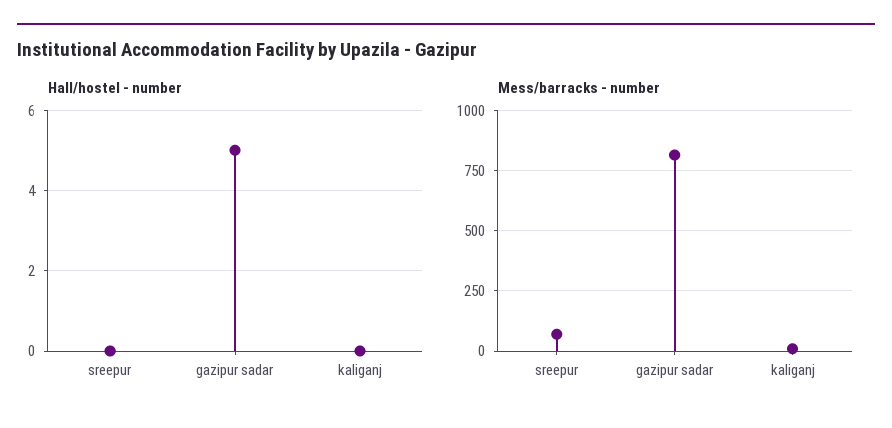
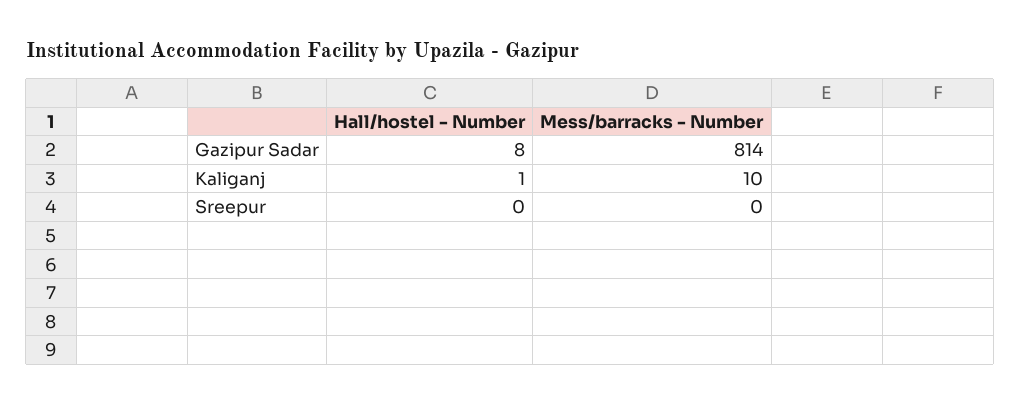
  {
    "Hall/hostel - number": {
      "sreepur": 0,
-     "gazipur sadar": 5,
+     "gazipur sadar": 8,
-     "kaliganj": 0
+     "kaliganj": 1
    },
    "Mess/barracks - number": {
-     "sreepur": 75,
+     "sreepur": 0,
      "gazipur sadar": 814,
      "kaliganj": 10
    }
  }

